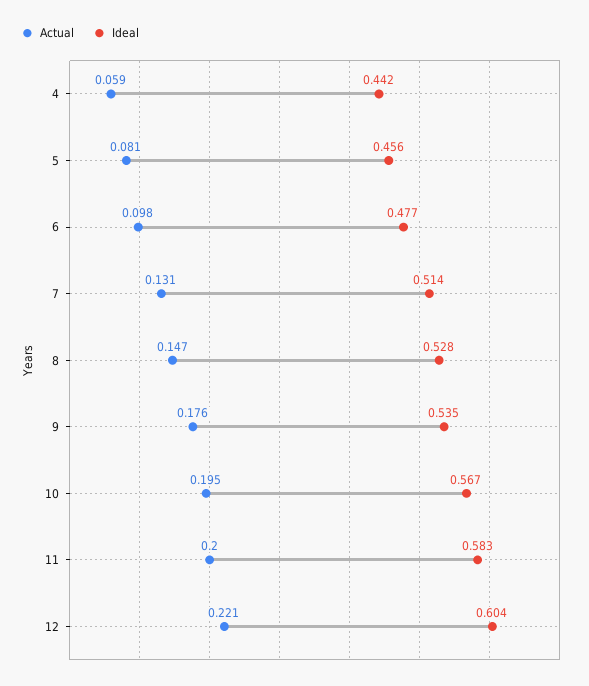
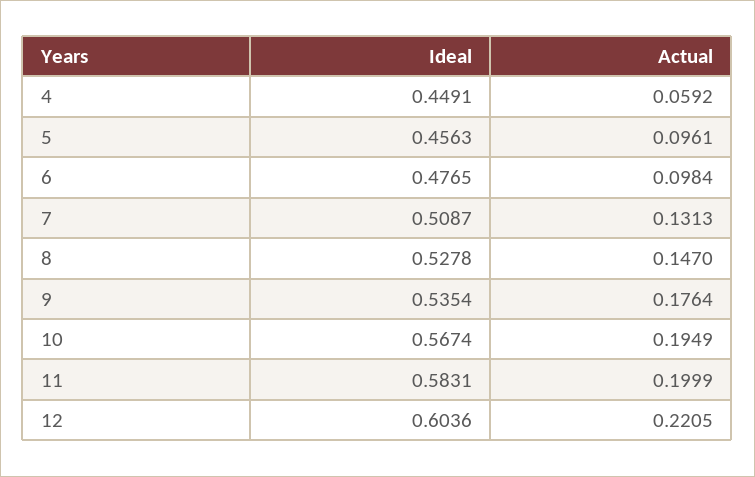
  {
    "Actual": {
      "4": 0.0592,
-     "5": 0.081,
+     "5": 0.0961,
      "6": 0.0984,
      "7": 0.1313,
      "8": 0.147,
      "9": 0.1764,
      "10": 0.1949,
      "11": 0.1999,
      "12": 0.2205
    },
    "Ideal": {
-     "4": 0.442,
+     "4": 0.4491,
      "5": 0.4563,
      "6": 0.4765,
-     "7": 0.514,
+     "7": 0.5087,
      "8": 0.5278,
      "9": 0.5354,
      "10": 0.5674,
      "11": 0.5831,
      "12": 0.6036
    }
  }

